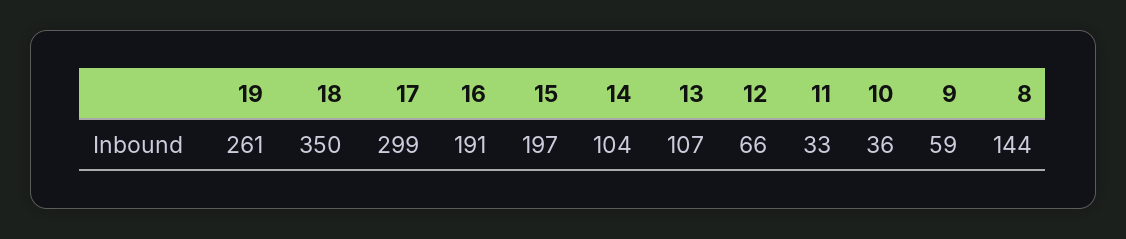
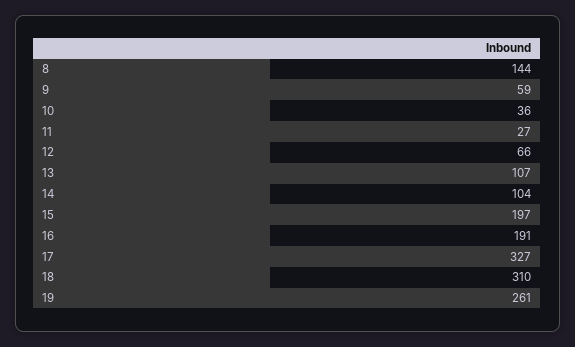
  {
    "19": 261,
-   "18": 350,
+   "18": 310,
-   "17": 299,
+   "17": 327,
    "16": 191,
    "15": 197,
    "14": 104,
    "13": 107,
    "12": 66,
-   "11": 33,
+   "11": 27,
    "10": 36,
    "9": 59,
    "8": 144
  }

